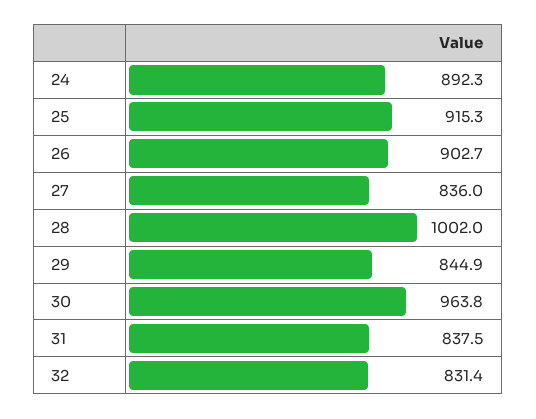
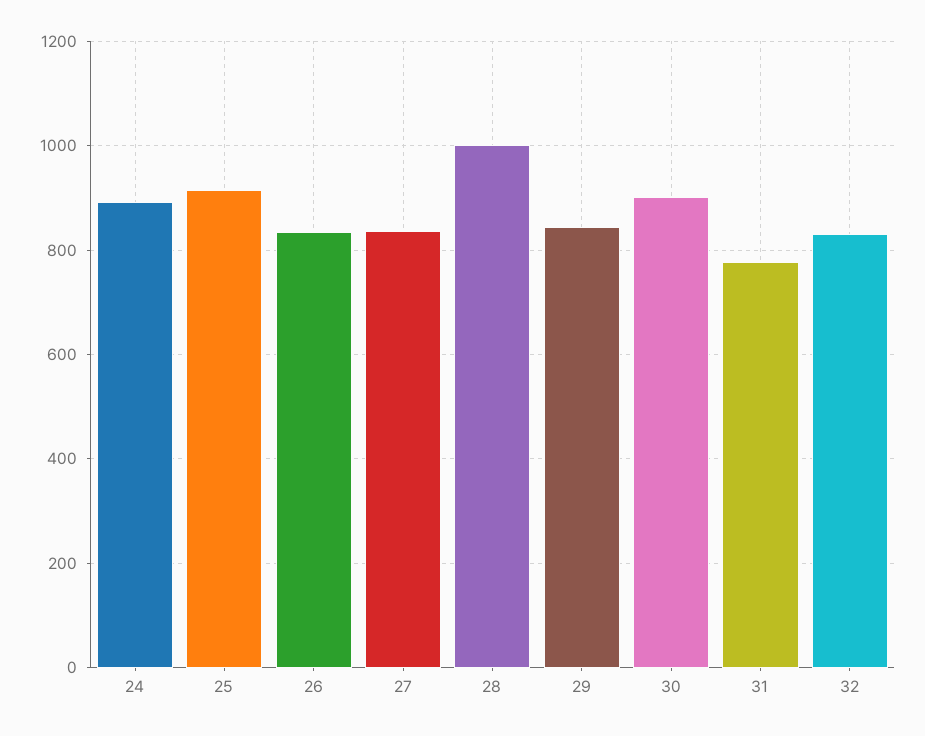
  {
    "24": 892.3,
    "25": 915.3,
-   "26": 902.7,
+   "26": 840,
    "27": 836,
    "28": 1002,
    "29": 844.9,
-   "30": 963.8,
+   "30": 900,
-   "31": 837.5,
+   "31": 780,
    "32": 831.4
  }

